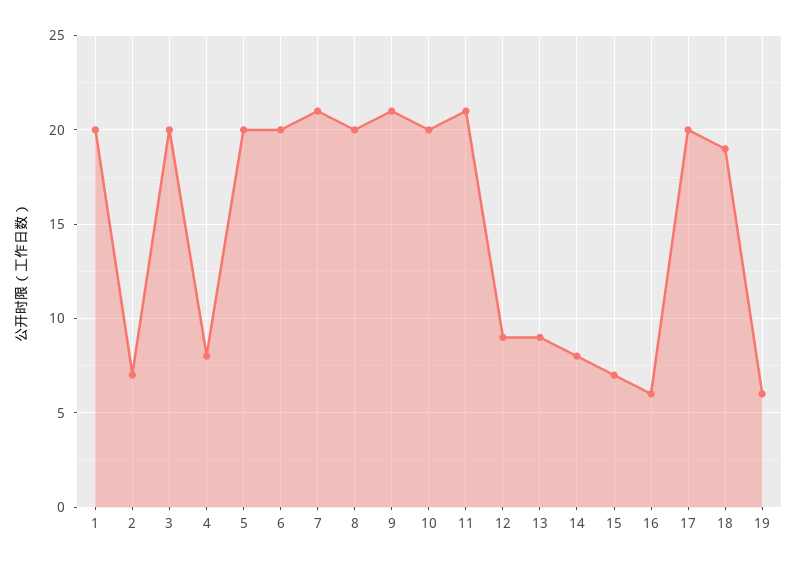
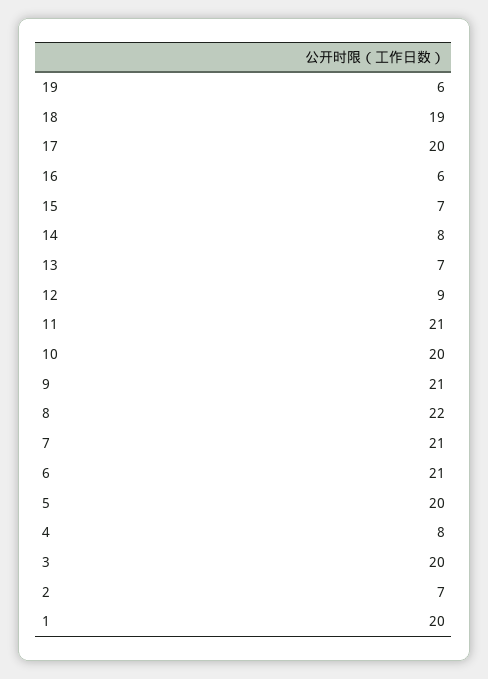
  {
    "1": 20,
    "2": 7,
    "3": 20,
    "4": 8,
    "5": 20,
-   "6": 20,
+   "6": 21,
    "7": 21,
-   "8": 20,
+   "8": 22,
    "9": 21,
    "10": 20,
    "11": 21,
    "12": 9,
-   "13": 9,
+   "13": 7,
    "14": 8,
    "15": 7,
    "16": 6,
    "17": 20,
    "18": 19,
    "19": 6
  }

